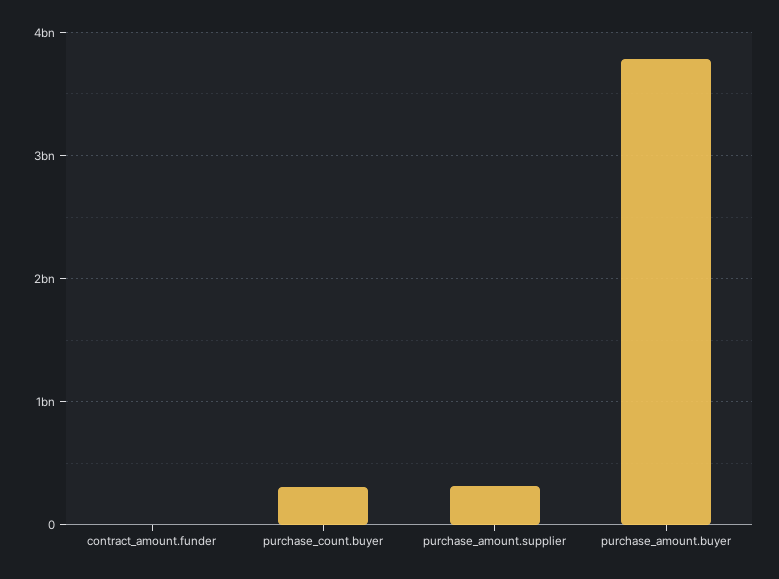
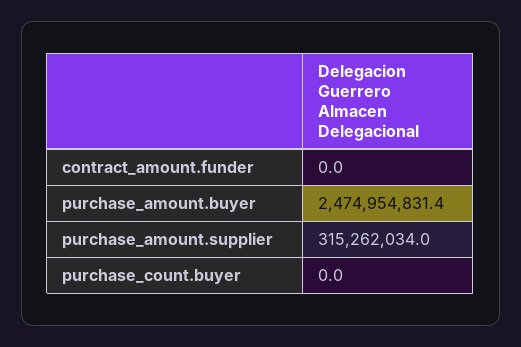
  {
    "contract_amount.funder": 0,
-   "purchase_count.buyer": 300000000,
+   "purchase_count.buyer": 0,
    "purchase_amount.supplier": 315262034,
-   "purchase_amount.buyer": 3800000000
+   "purchase_amount.buyer": 2474954831.4
  }

